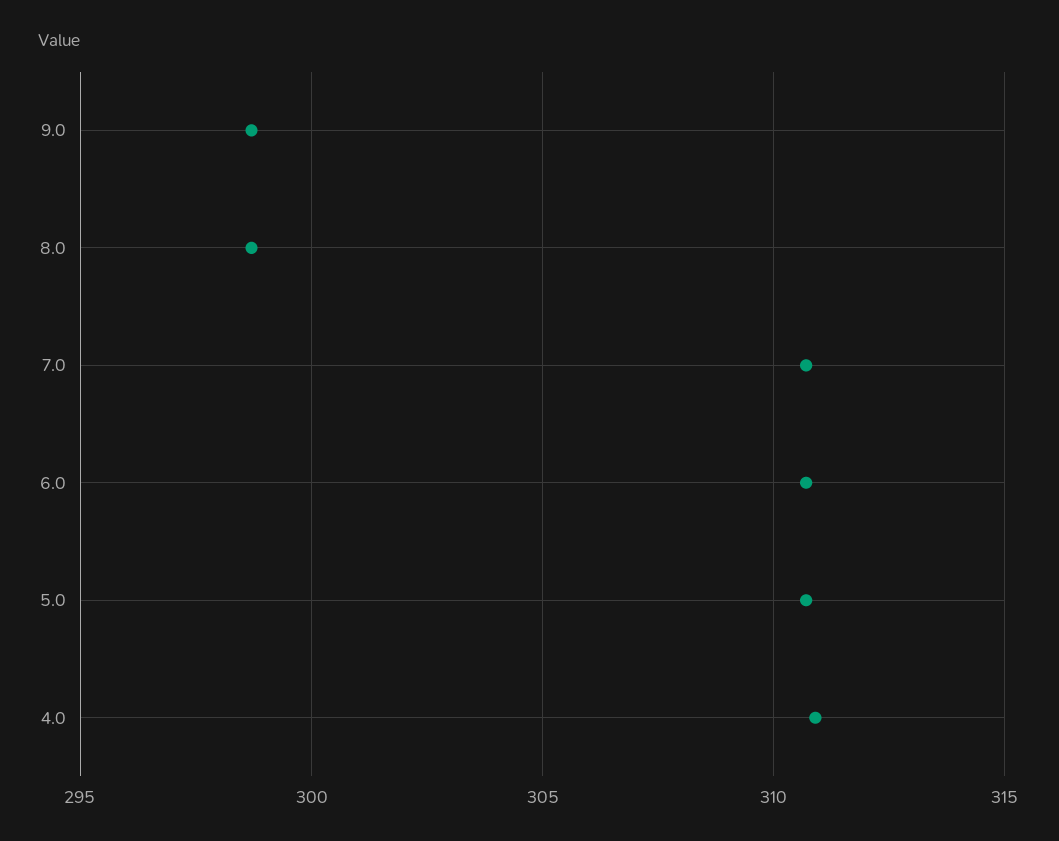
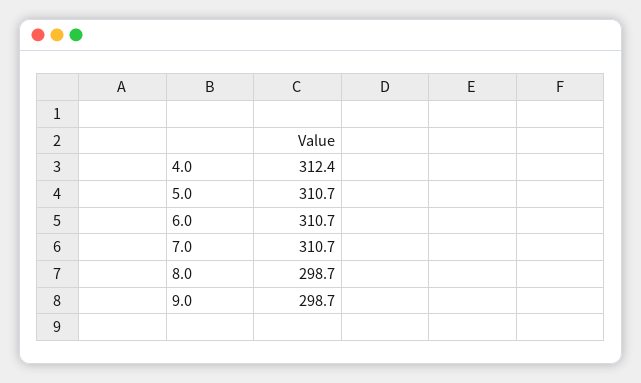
  {
    "9.0": 298.7,
    "8.0": 298.7,
    "7.0": 310.7,
    "6.0": 310.7,
    "5.0": 310.7,
-   "4.0": 311
+   "4.0": 312.4
  }

